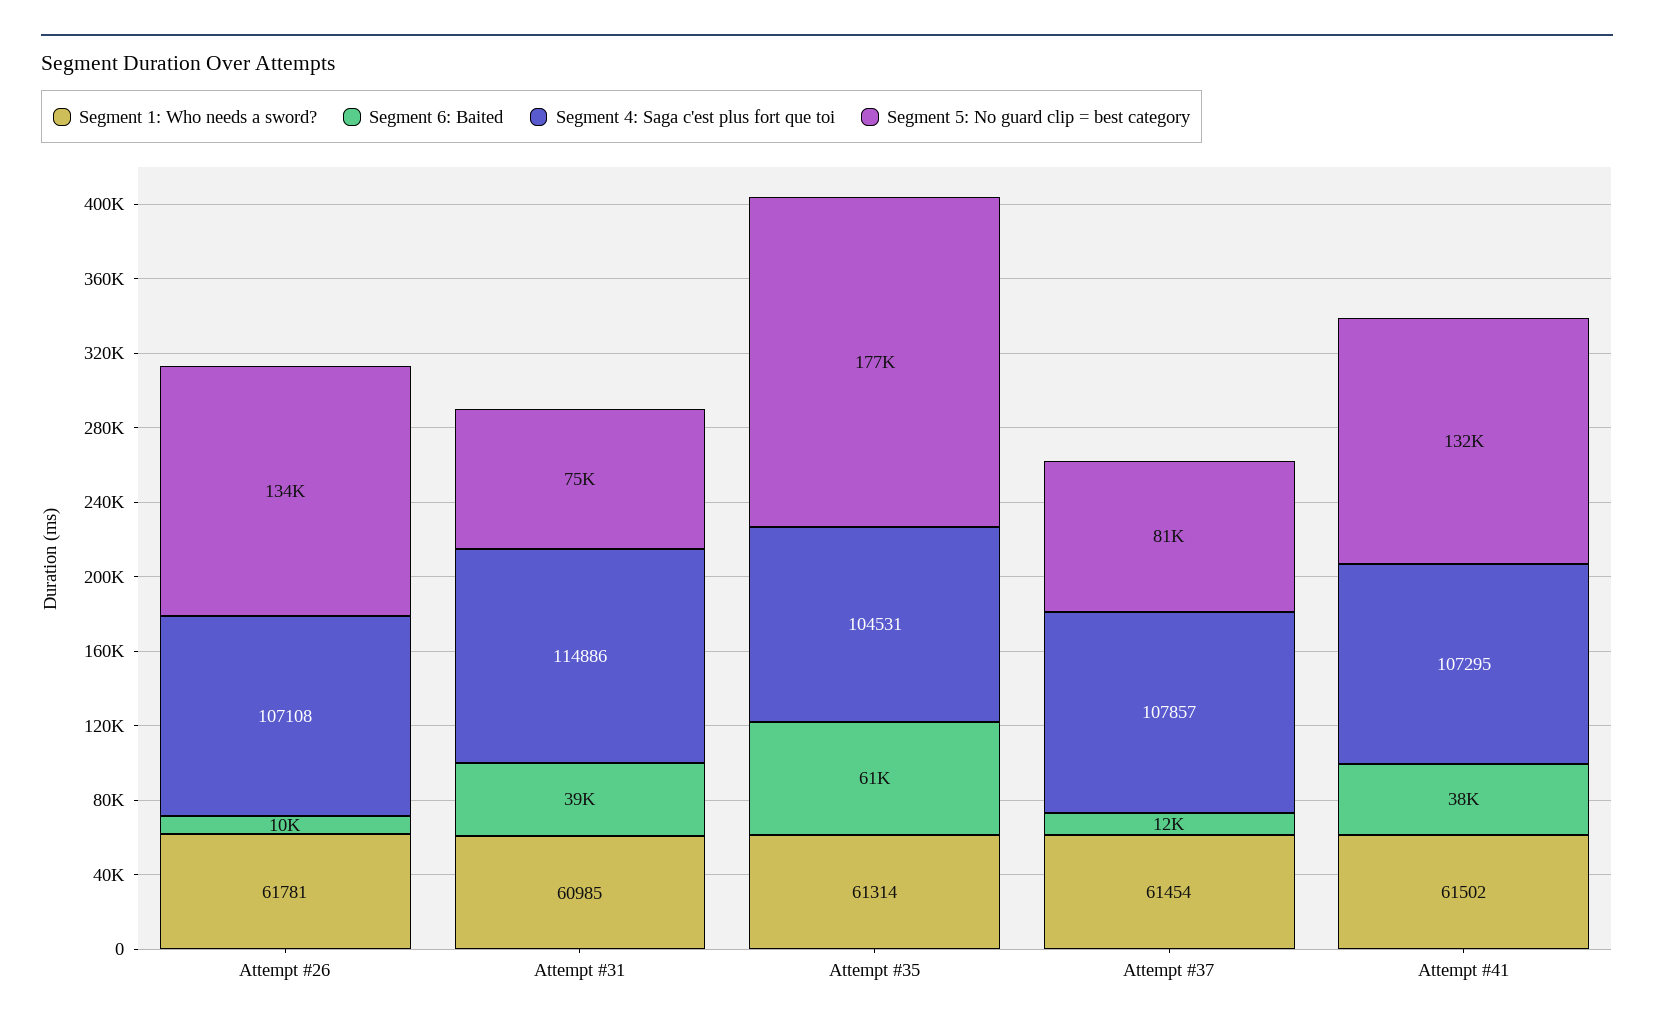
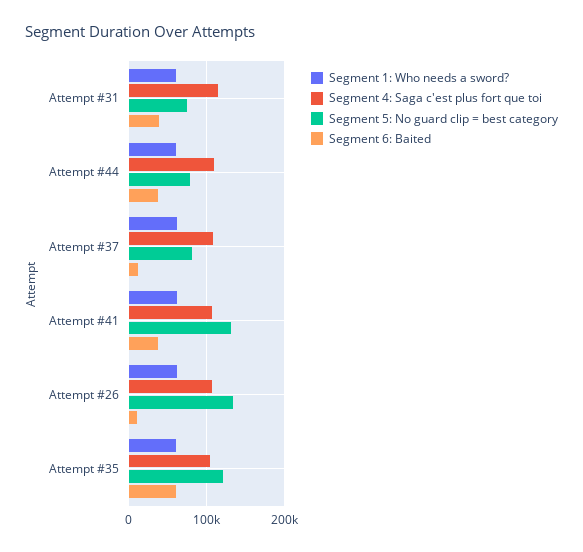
  {
    "Segment 1: Who needs a sword?": {
      "Attempt #26": 61781,
      "Attempt #31": 60985,
      "Attempt #35": 61314,
      "Attempt #37": 61454,
-     "Attempt #41": 61502
+     "Attempt #41": 61502,
+     "Attempt #44": 60000
    },
    "Segment 6: Baited": {
      "Attempt #26": 10000,
      "Attempt #31": 39000,
      "Attempt #35": 61000,
      "Attempt #37": 12000,
-     "Attempt #41": 38000
+     "Attempt #41": 38000,
+     "Attempt #44": 40000
    },
    "Segment 4: Saga c'est plus fort que toi": {
      "Attempt #26": 107108,
      "Attempt #31": 114886,
      "Attempt #35": 104531,
      "Attempt #37": 107857,
-     "Attempt #41": 107295
+     "Attempt #41": 107295,
+     "Attempt #44": 110000
    },
    "Segment 5: No guard clip = best category": {
      "Attempt #26": 134000,
      "Attempt #31": 75000,
-     "Attempt #35": 177000,
+     "Attempt #35": 120000,
      "Attempt #37": 81000,
-     "Attempt #41": 132000
+     "Attempt #41": 132000,
+     "Attempt #44": 80000
    }
  }

